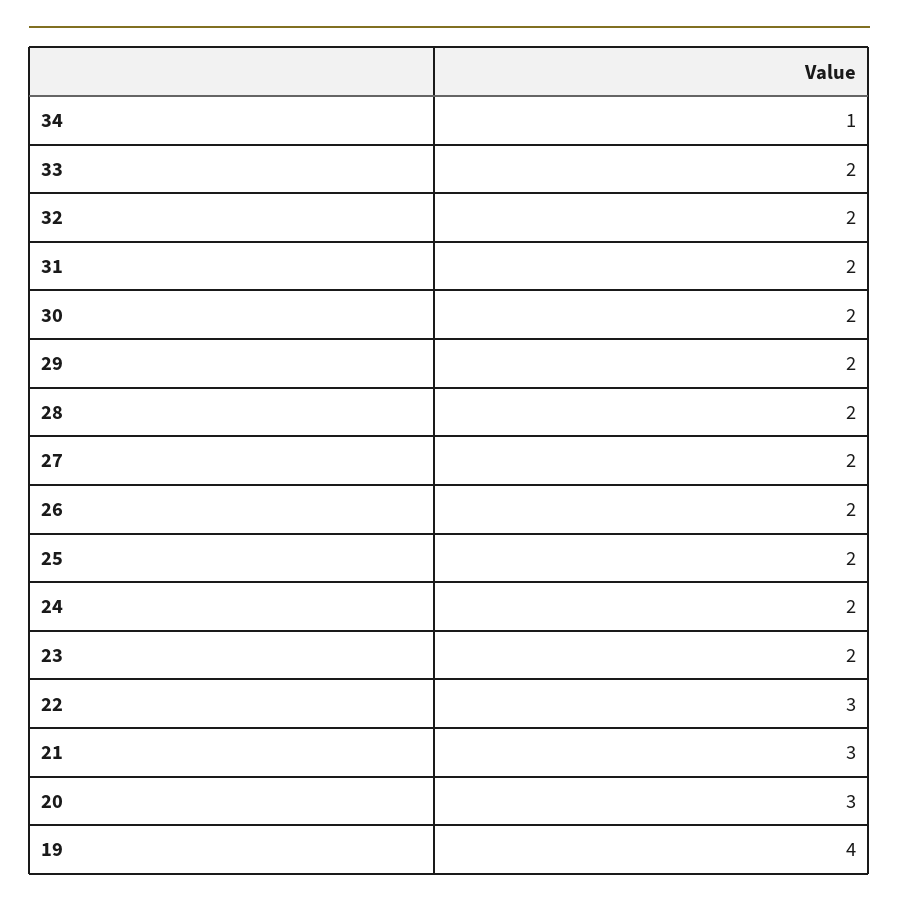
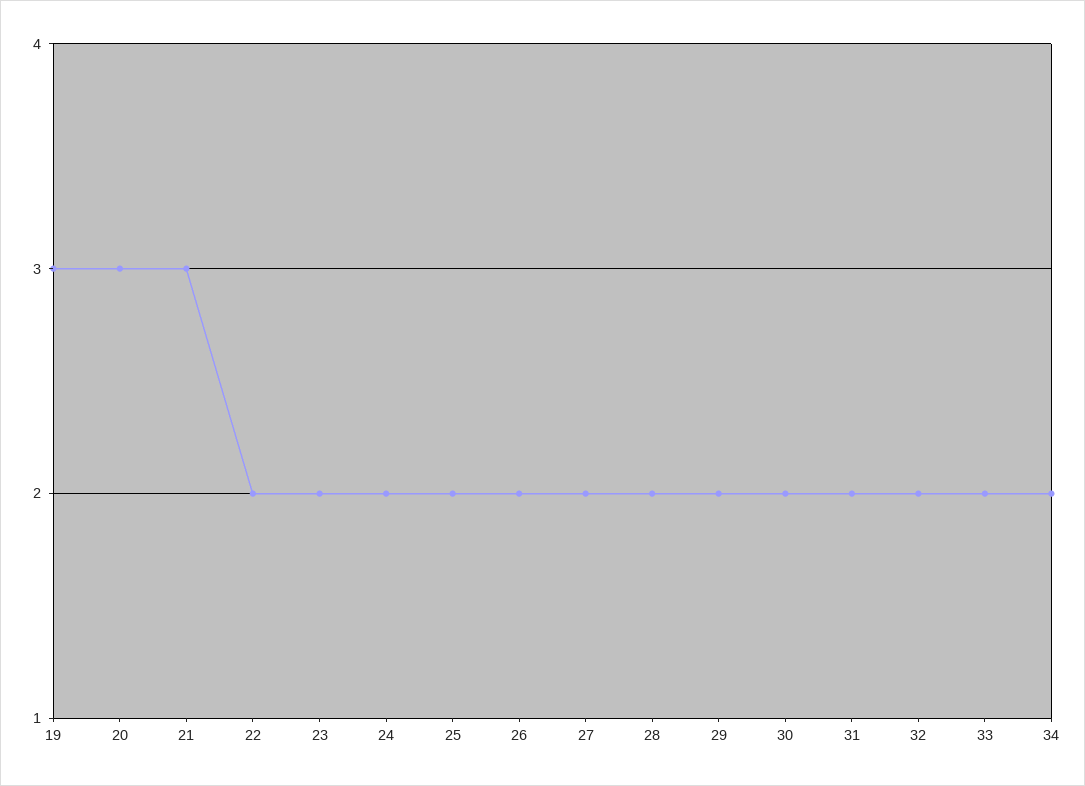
  {
-   "34": 1,
+   "34": 2,
    "33": 2,
    "32": 2,
    "31": 2,
    "30": 2,
    "29": 2,
    "28": 2,
    "27": 2,
    "26": 2,
    "25": 2,
    "24": 2,
    "23": 2,
-   "22": 3,
+   "22": 2,
    "21": 3,
    "20": 3,
-   "19": 4
+   "19": 3
  }

